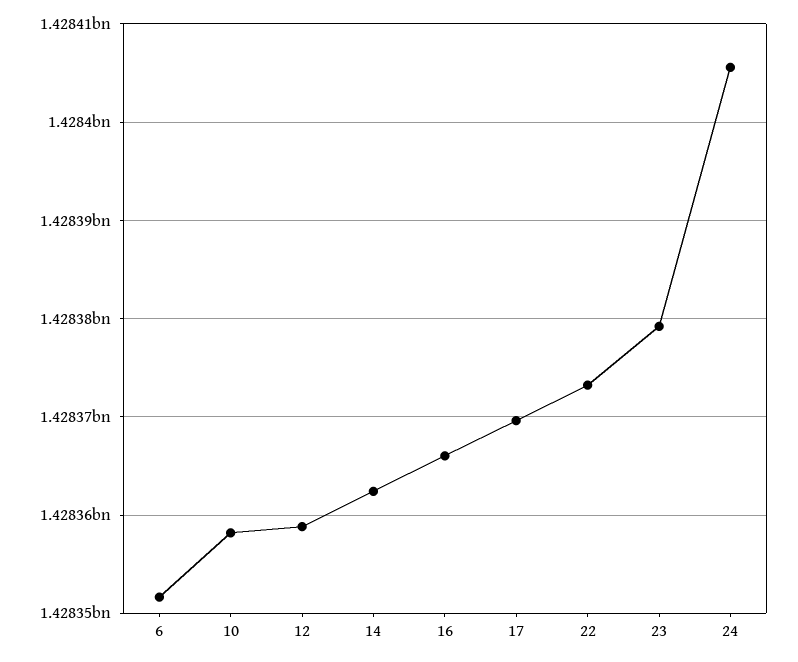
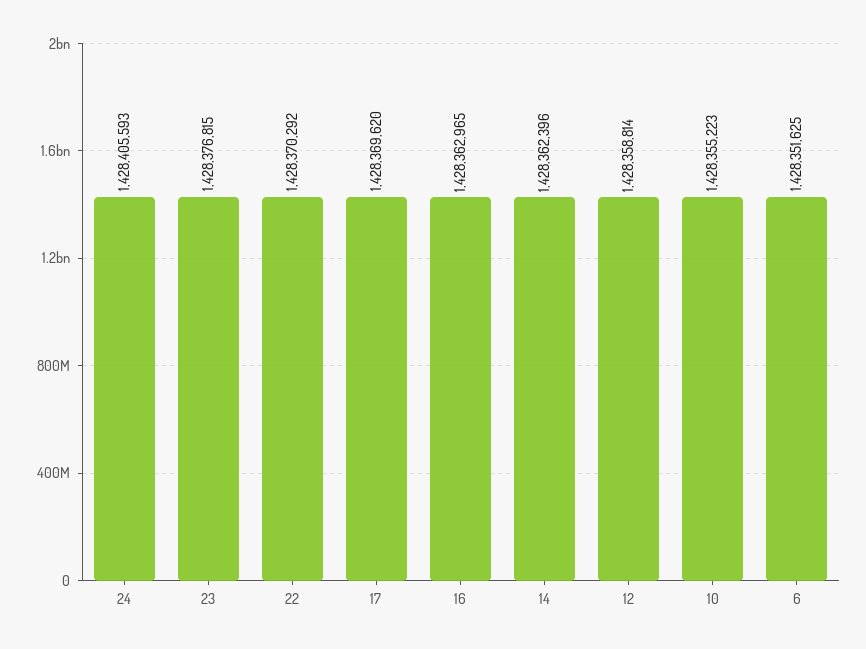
  {
    "6": 1428351625,
-   "10": 1428358000,
+   "10": 1428355223,
    "12": 1428358814,
    "14": 1428362396,
-   "16": 1428366000,
+   "16": 1428362965,
    "17": 1428369620,
-   "22": 1428373000,
+   "22": 1428370292,
-   "23": 1428379000,
+   "23": 1428376815,
    "24": 1428405593
  }

